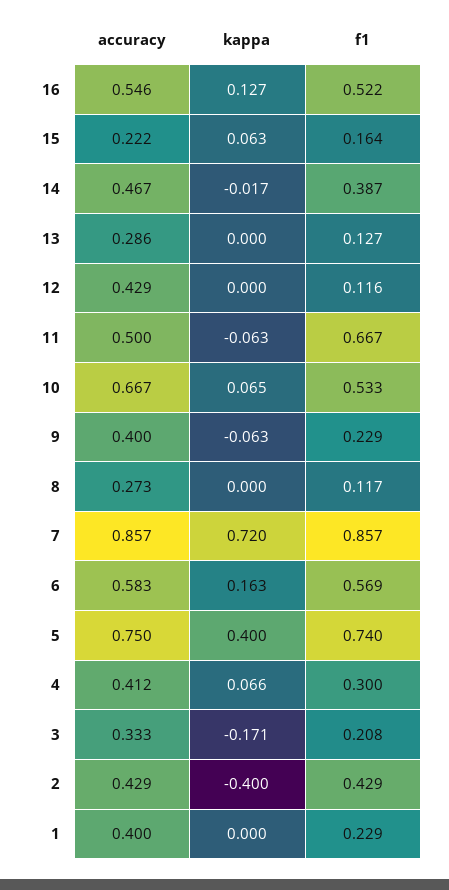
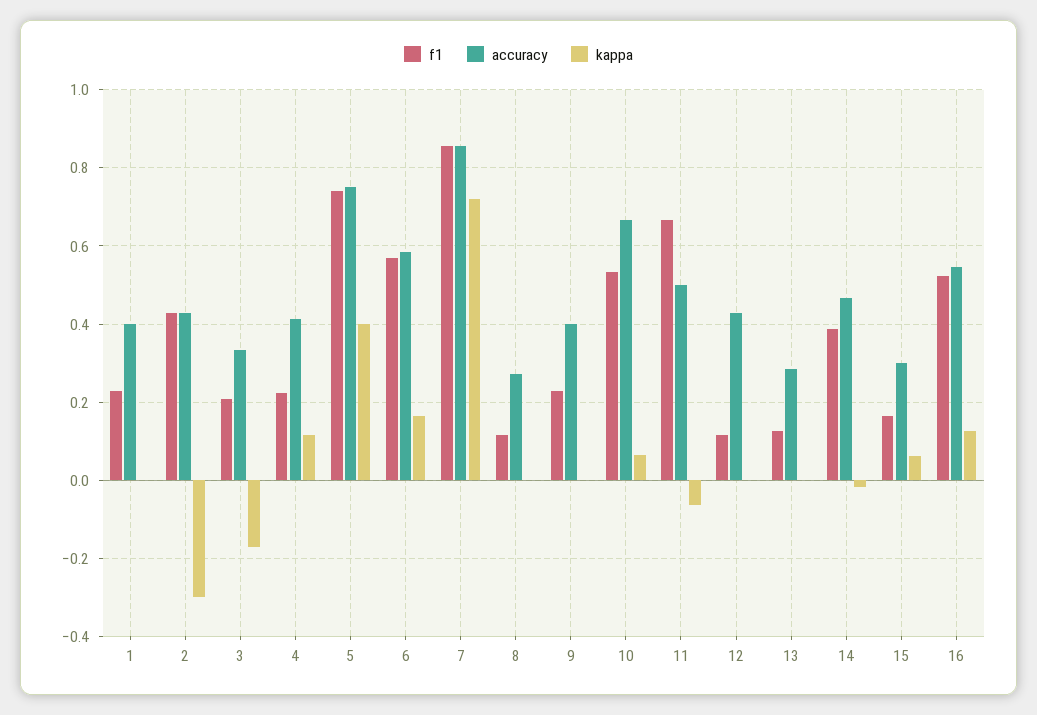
  {
    "accuracy": {
      "16": 0.546,
-     "15": 0.222,
+     "15": 0.3,
      "14": 0.467,
      "13": 0.286,
      "12": 0.429,
      "11": 0.5,
      "10": 0.667,
      "9": 0.4,
      "8": 0.273,
      "7": 0.857,
      "6": 0.583,
      "5": 0.75,
      "4": 0.412,
      "3": 0.333,
      "2": 0.429,
      "1": 0.4
    },
    "kappa": {
      "16": 0.127,
      "15": 0.063,
      "14": -0.017,
      "13": 0,
      "12": 0,
      "11": -0.063,
      "10": 0.065,
-     "9": -0.063,
+     "9": 0,
      "8": 0,
      "7": 0.72,
      "6": 0.163,
      "5": 0.4,
-     "4": 0.066,
+     "4": 0.12,
      "3": -0.171,
-     "2": -0.4,
+     "2": -0.3,
      "1": 0
    },
    "f1": {
      "16": 0.522,
      "15": 0.164,
      "14": 0.387,
      "13": 0.127,
      "12": 0.116,
      "11": 0.667,
      "10": 0.533,
      "9": 0.229,
      "8": 0.117,
      "7": 0.857,
      "6": 0.569,
      "5": 0.74,
-     "4": 0.3,
+     "4": 0.22,
      "3": 0.208,
      "2": 0.429,
      "1": 0.229
    }
  }

